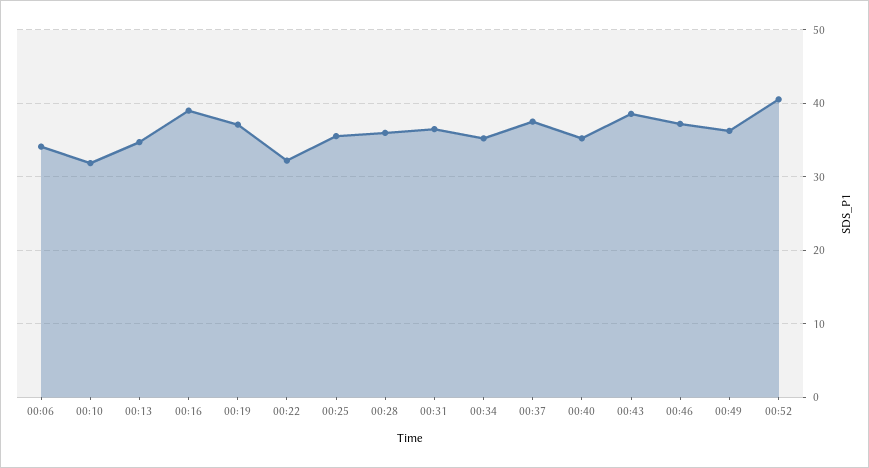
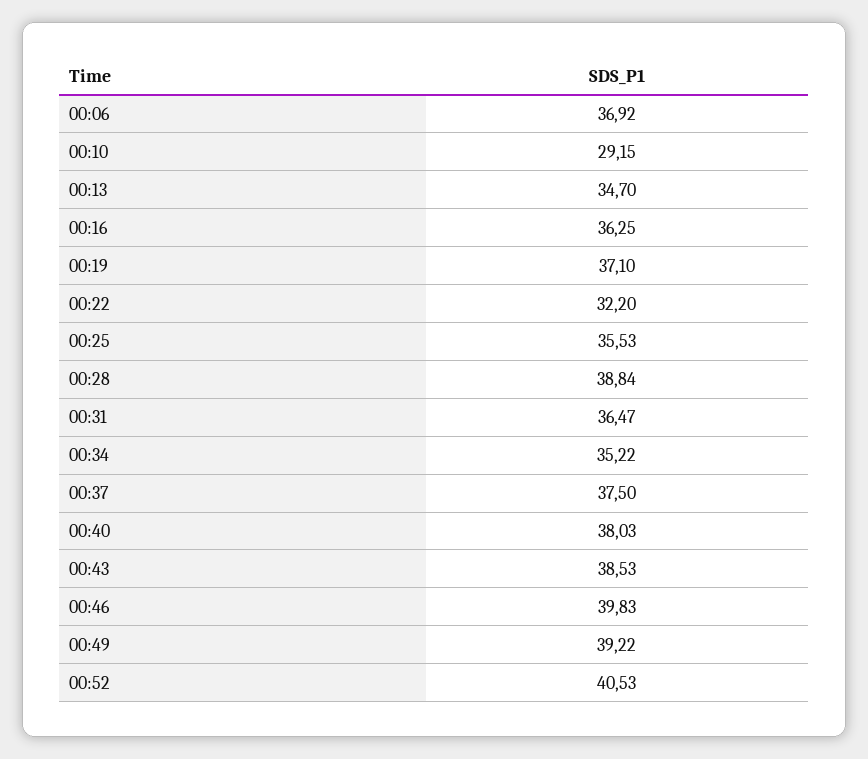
  {
-   "00:06": 34,
+   "00:06": 36.92,
-   "00:10": 32,
+   "00:10": 29.15,
    "00:13": 34.7,
-   "00:16": 39,
+   "00:16": 36.25,
    "00:19": 37.1,
    "00:22": 32.2,
    "00:25": 35.53,
-   "00:28": 36,
+   "00:28": 38.84,
    "00:31": 36.47,
    "00:34": 35.22,
    "00:37": 37.5,
-   "00:40": 35,
+   "00:40": 38.03,
    "00:43": 38.53,
-   "00:46": 37,
+   "00:46": 39.83,
-   "00:49": 36,
+   "00:49": 39.22,
    "00:52": 40.53
  }

